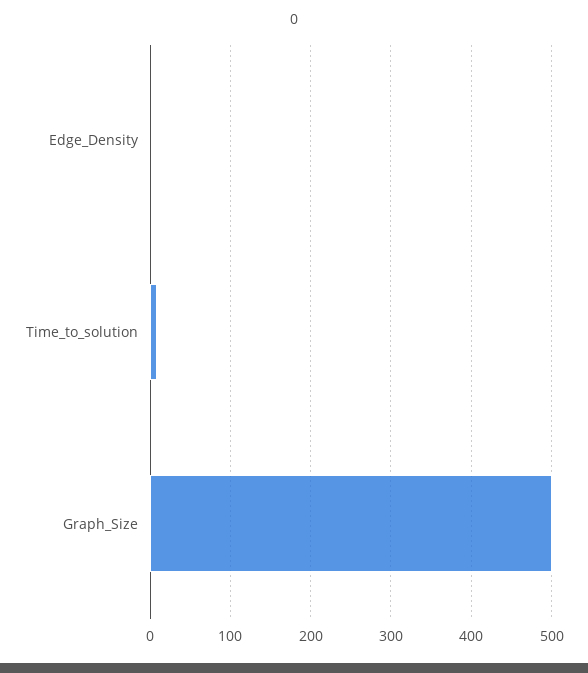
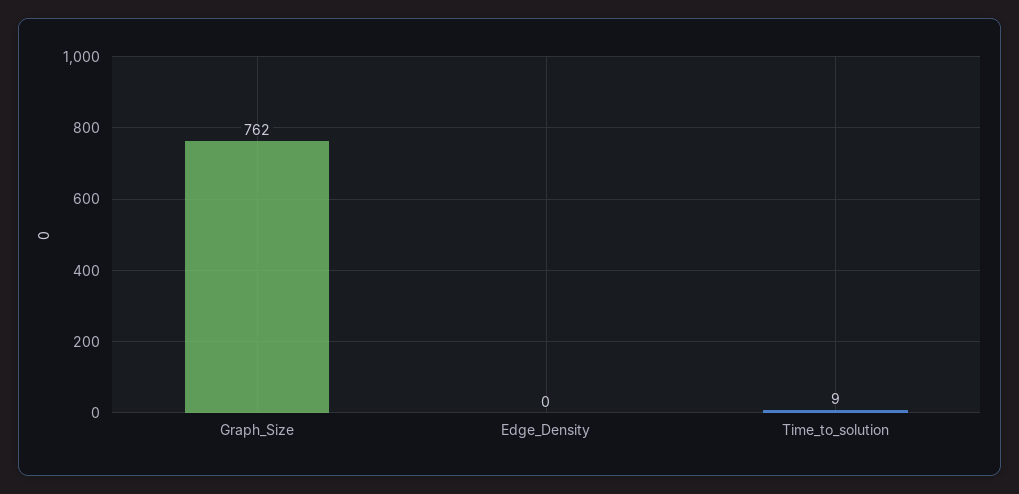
  {
    "Edge_Density": 0,
    "Time_to_solution": 9,
-   "Graph_Size": 500
+   "Graph_Size": 762
  }

